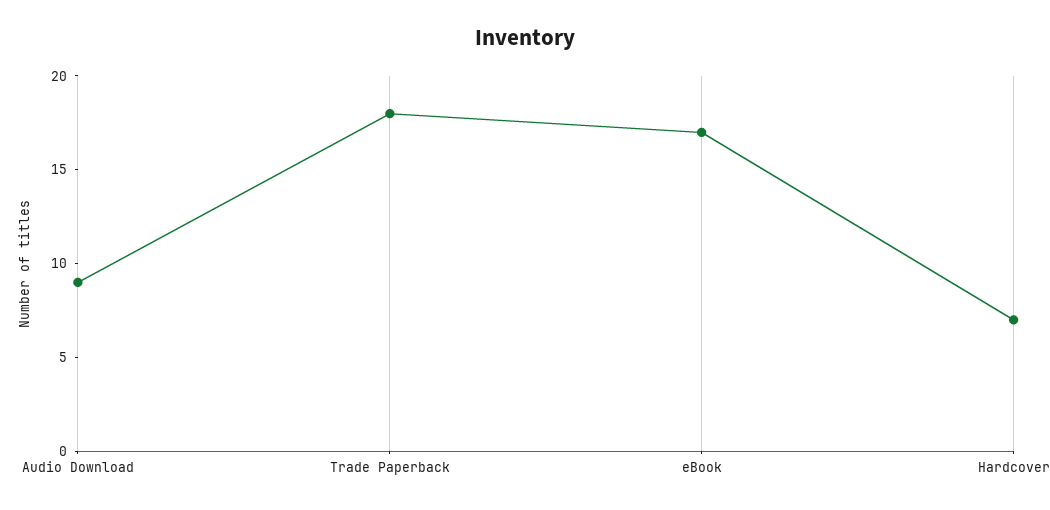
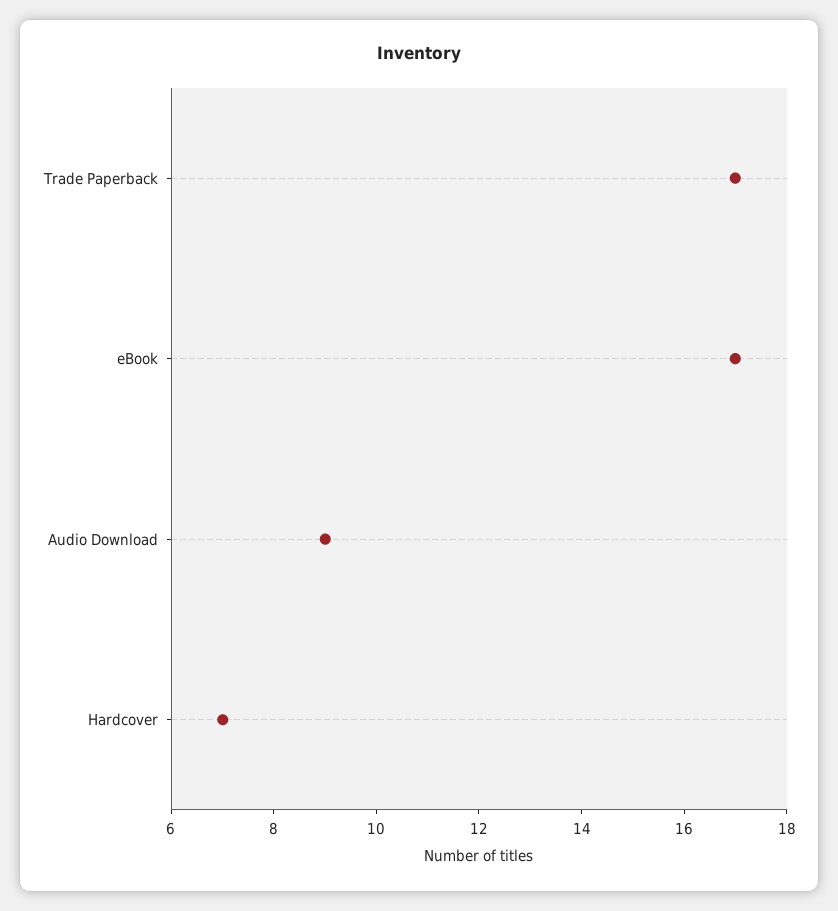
  {
    "Audio Download": 9,
-   "Trade Paperback": 18,
+   "Trade Paperback": 17,
    "eBook": 17,
    "Hardcover": 7
  }

